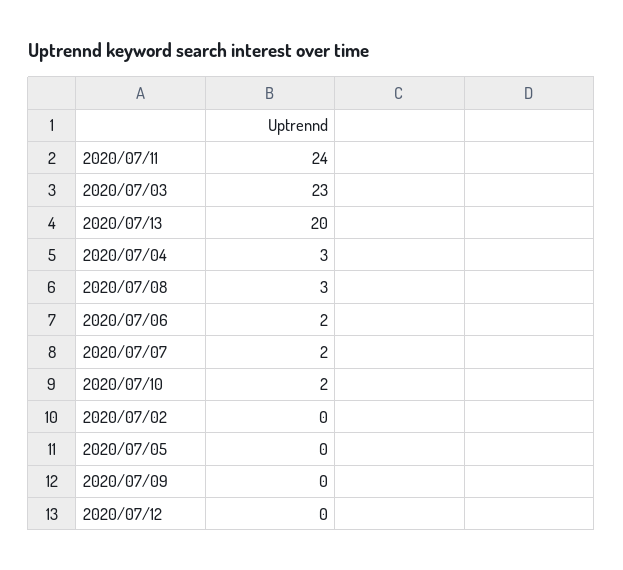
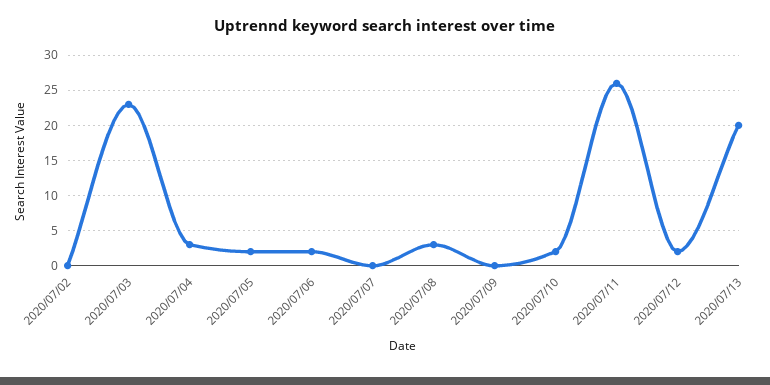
  {
-   "2020/07/11": 24,
+   "2020/07/11": 26,
    "2020/07/03": 23,
    "2020/07/13": 20,
    "2020/07/04": 3,
    "2020/07/08": 3,
    "2020/07/06": 2,
-   "2020/07/07": 2,
+   "2020/07/07": 0,
    "2020/07/10": 2,
    "2020/07/02": 0,
-   "2020/07/05": 0,
+   "2020/07/05": 2,
    "2020/07/09": 0,
-   "2020/07/12": 0
+   "2020/07/12": 2
  }

